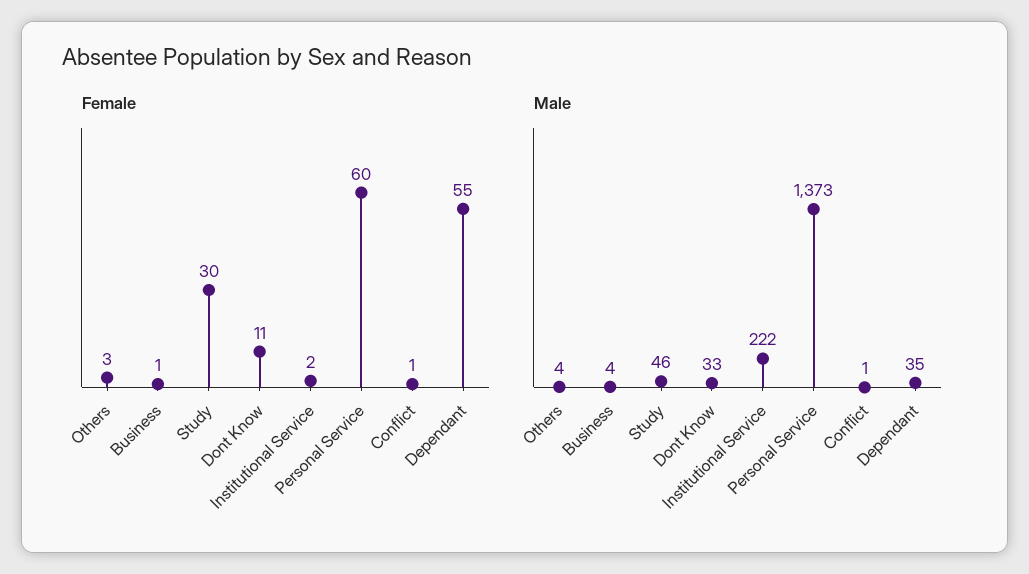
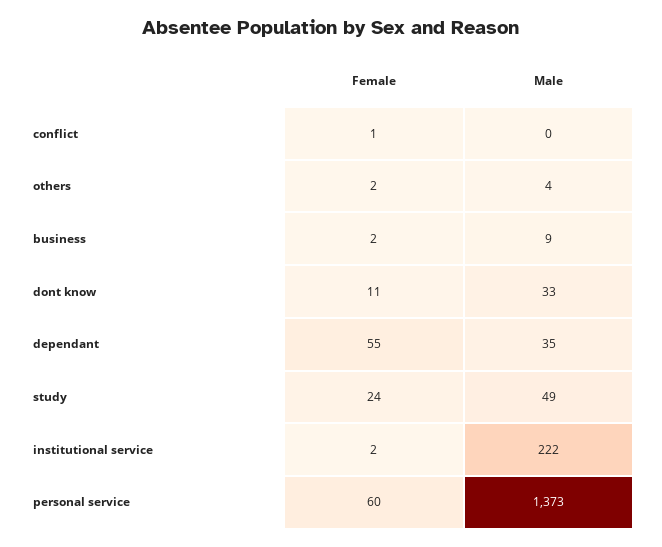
  {
    "Female": {
-     "Others": 3,
+     "Others": 2,
-     "Business": 1,
+     "Business": 2,
-     "Study": 30,
+     "Study": 24,
      "Dont Know": 11,
      "Institutional Service": 2,
      "Personal Service": 60,
      "Conflict": 1,
      "Dependant": 55
    },
    "Male": {
      "Others": 4,
-     "Business": 4,
+     "Business": 9,
-     "Study": 46,
+     "Study": 49,
      "Dont Know": 33,
      "Institutional Service": 222,
      "Personal Service": 1373,
-     "Conflict": 1,
+     "Conflict": 0,
      "Dependant": 35
    }
  }

